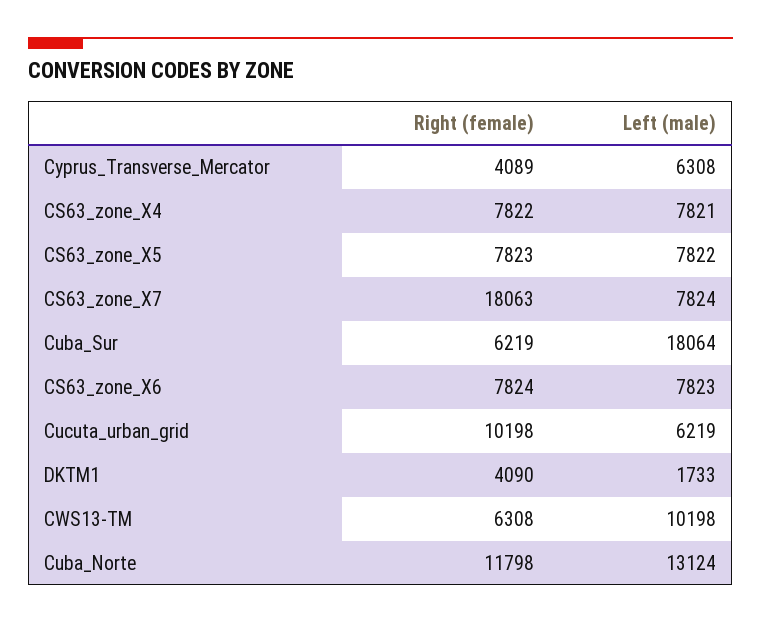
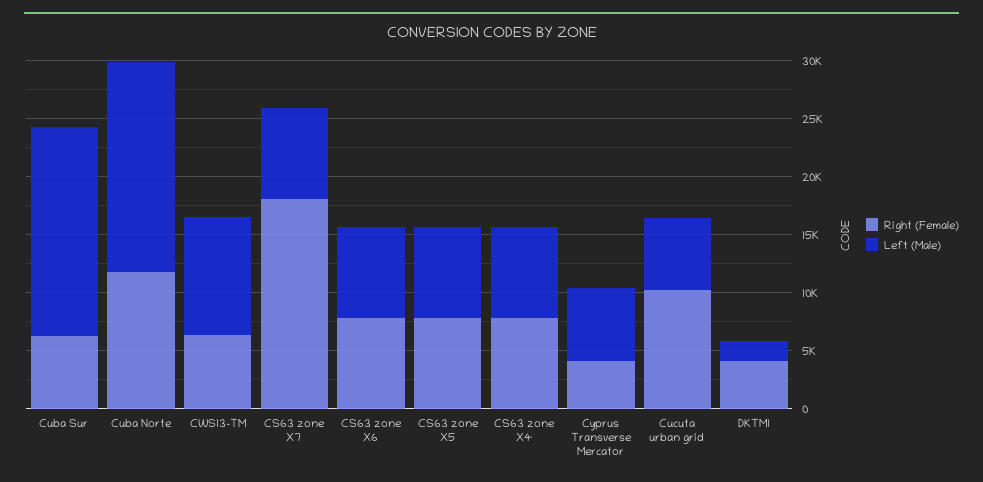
  {
    "Right (female)": {
      "Cyprus_Transverse_Mercator": 4089,
      "CS63_zone_X4": 7822,
      "CS63_zone_X5": 7823,
      "CS63_zone_X7": 18063,
      "Cuba_Sur": 6219,
      "CS63_zone_X6": 7824,
      "Cucuta_urban_grid": 10198,
      "DKTM1": 4090,
      "CWS13-TM": 6308,
      "Cuba_Norte": 11798
    },
    "Left (male)": {
      "Cyprus_Transverse_Mercator": 6308,
      "CS63_zone_X4": 7821,
      "CS63_zone_X5": 7822,
      "CS63_zone_X7": 7824,
      "Cuba_Sur": 18064,
      "CS63_zone_X6": 7823,
      "Cucuta_urban_grid": 6219,
      "DKTM1": 1733,
      "CWS13-TM": 10198,
-     "Cuba_Norte": 13124
+     "Cuba_Norte": 18000
    }
  }

